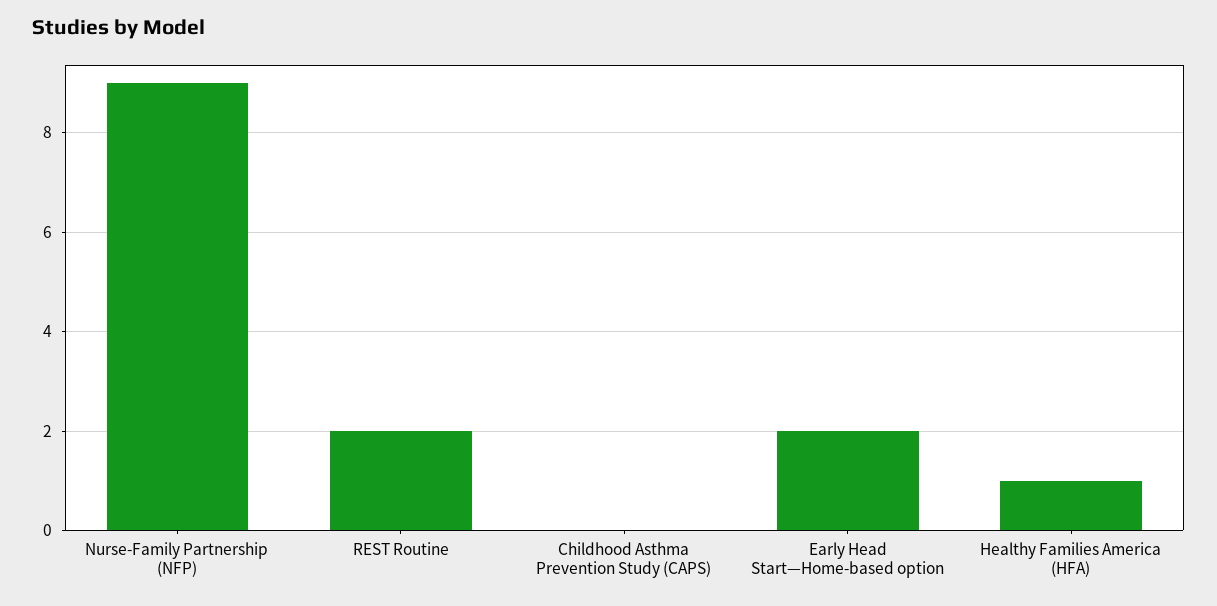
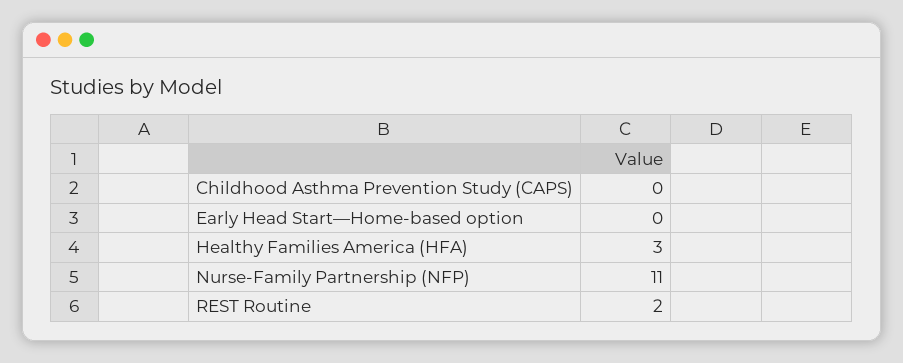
  {
-   "Nurse-Family Partnership (NFP)": 9,
+   "Nurse-Family Partnership (NFP)": 11,
    "REST Routine": 2,
    "Childhood Asthma Prevention Study (CAPS)": 0,
-   "Early Head Start—Home-based option": 2,
+   "Early Head Start—Home-based option": 0,
-   "Healthy Families America (HFA)": 1
+   "Healthy Families America (HFA)": 3
  }

